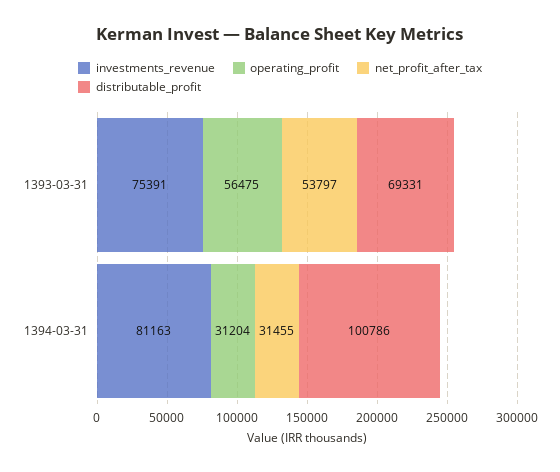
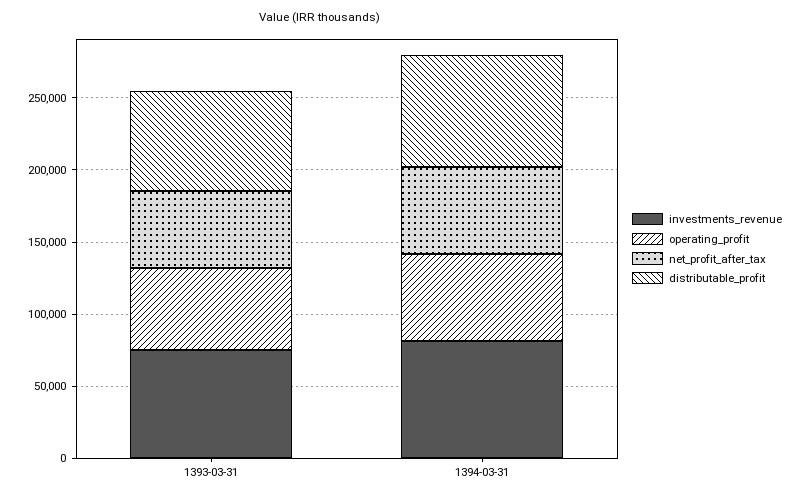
  {
    "investments_revenue": {
      "1393-03-31": 75391,
      "1394-03-31": 81163
    },
    "operating_profit": {
      "1393-03-31": 56475,
-     "1394-03-31": 31204
+     "1394-03-31": 60000
    },
    "net_profit_after_tax": {
      "1393-03-31": 53797,
-     "1394-03-31": 31455
+     "1394-03-31": 60000
    },
    "distributable_profit": {
      "1393-03-31": 69331,
-     "1394-03-31": 100786
+     "1394-03-31": 80000
    }
  }

